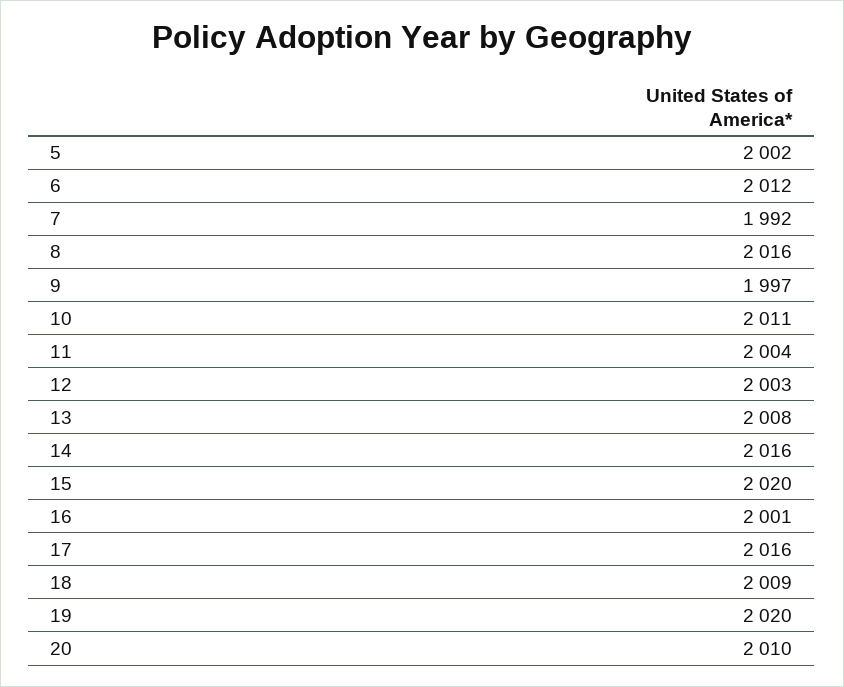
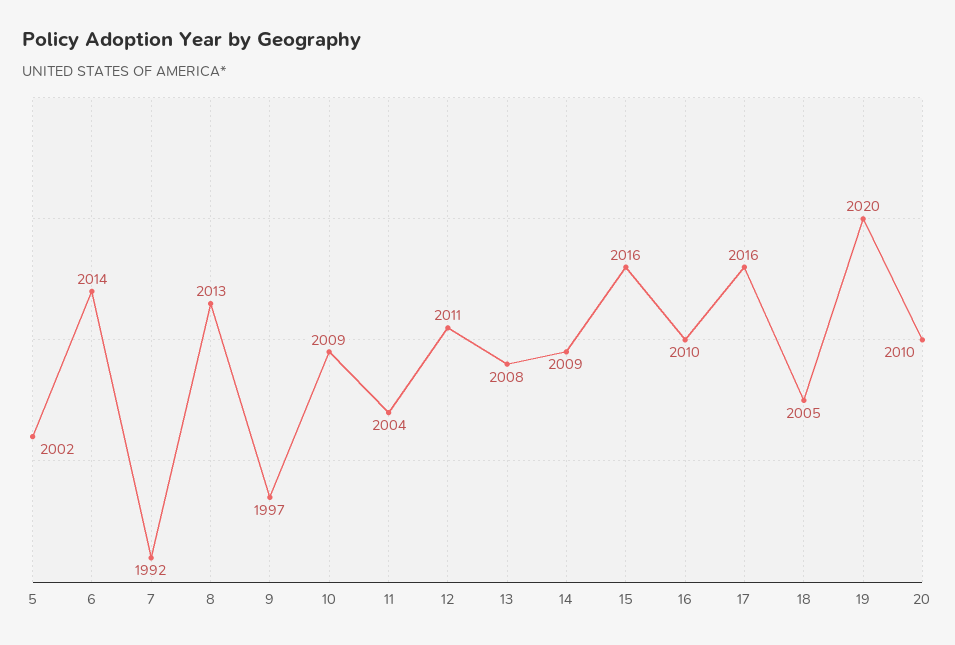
  {
    "5": 2002,
-   "6": 2012,
+   "6": 2014,
    "7": 1992,
-   "8": 2016,
+   "8": 2013,
    "9": 1997,
-   "10": 2011,
+   "10": 2009,
    "11": 2004,
-   "12": 2003,
+   "12": 2011,
    "13": 2008,
-   "14": 2016,
+   "14": 2009,
-   "15": 2020,
+   "15": 2016,
-   "16": 2001,
+   "16": 2010,
    "17": 2016,
-   "18": 2009,
+   "18": 2005,
    "19": 2020,
    "20": 2010
  }

